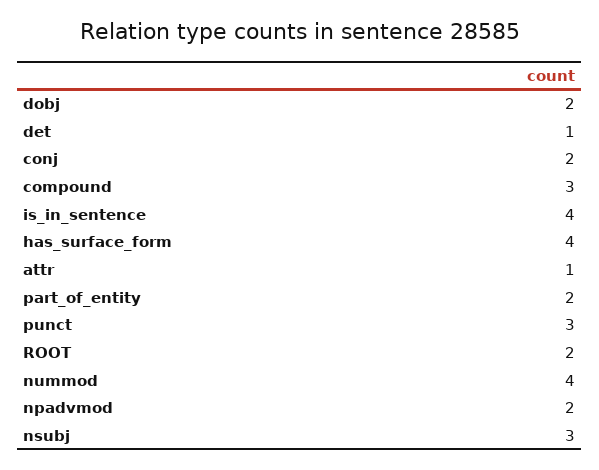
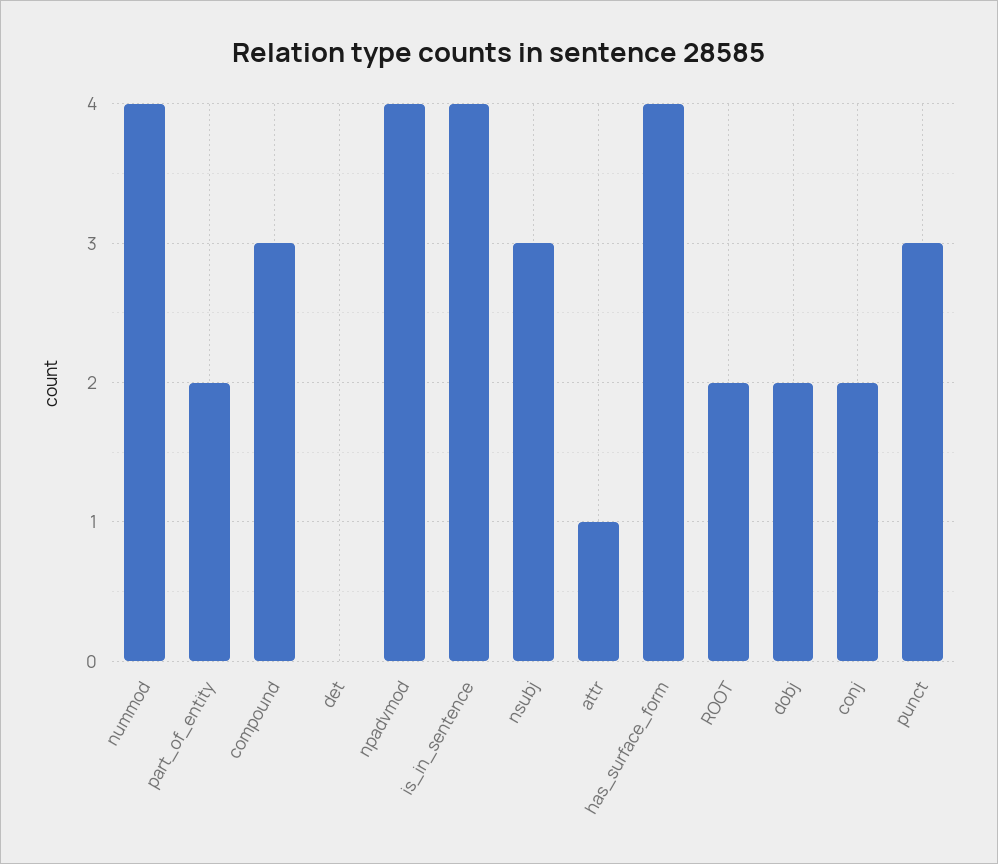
  {
    "dobj": 2,
-   "det": 1,
+   "det": 0,
    "conj": 2,
    "compound": 3,
    "is_in_sentence": 4,
    "has_surface_form": 4,
    "attr": 1,
    "part_of_entity": 2,
    "punct": 3,
    "ROOT": 2,
    "nummod": 4,
-   "npadvmod": 2,
+   "npadvmod": 4,
    "nsubj": 3
  }

